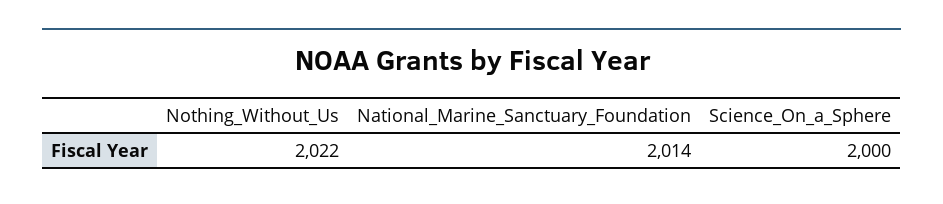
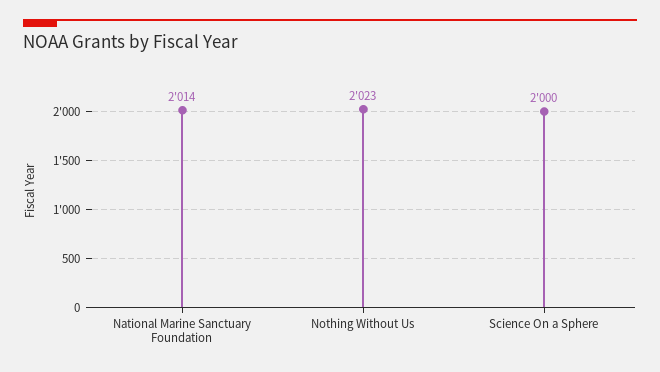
  {
-   "Nothing_Without_Us": 2022,
+   "Nothing_Without_Us": 2023,
    "National_Marine_Sanctuary_Foundation": 2014,
    "Science_On_a_Sphere": 2000
  }

